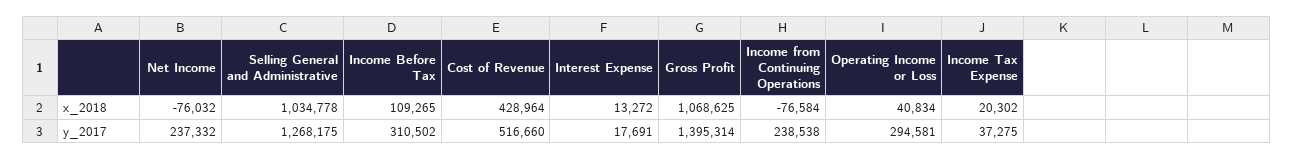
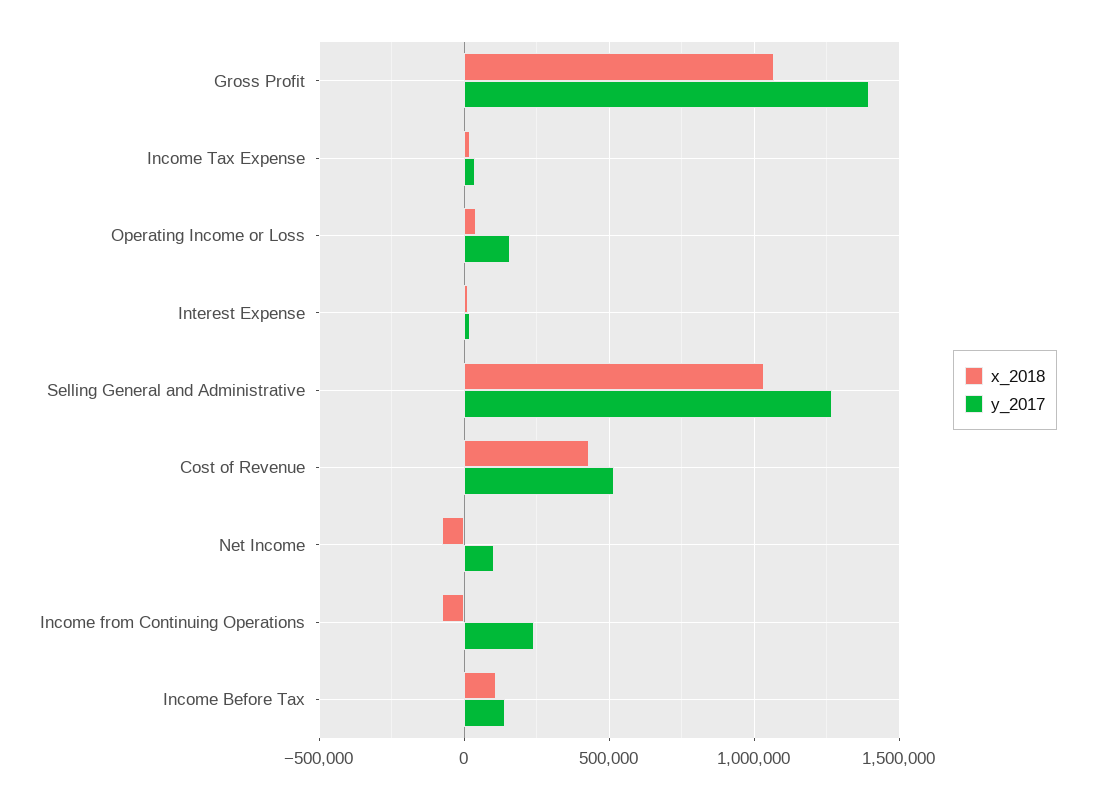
  {
    "x_2018": {
      "Net Income": -76032,
      "Selling General and Administrative": 1034778,
      "Income Before Tax": 109265,
      "Cost of Revenue": 428964,
      "Interest Expense": 13272,
      "Gross Profit": 1068625,
      "Income from Continuing Operations": -76584,
      "Operating Income or Loss": 40834,
      "Income Tax Expense": 20302
    },
    "y_2017": {
-     "Net Income": 237332,
+     "Net Income": 100000,
      "Selling General and Administrative": 1268175,
-     "Income Before Tax": 310502,
+     "Income Before Tax": 150000,
      "Cost of Revenue": 516660,
      "Interest Expense": 17691,
      "Gross Profit": 1395314,
      "Income from Continuing Operations": 238538,
-     "Operating Income or Loss": 294581,
+     "Operating Income or Loss": 150000,
      "Income Tax Expense": 37275
    }
  }

